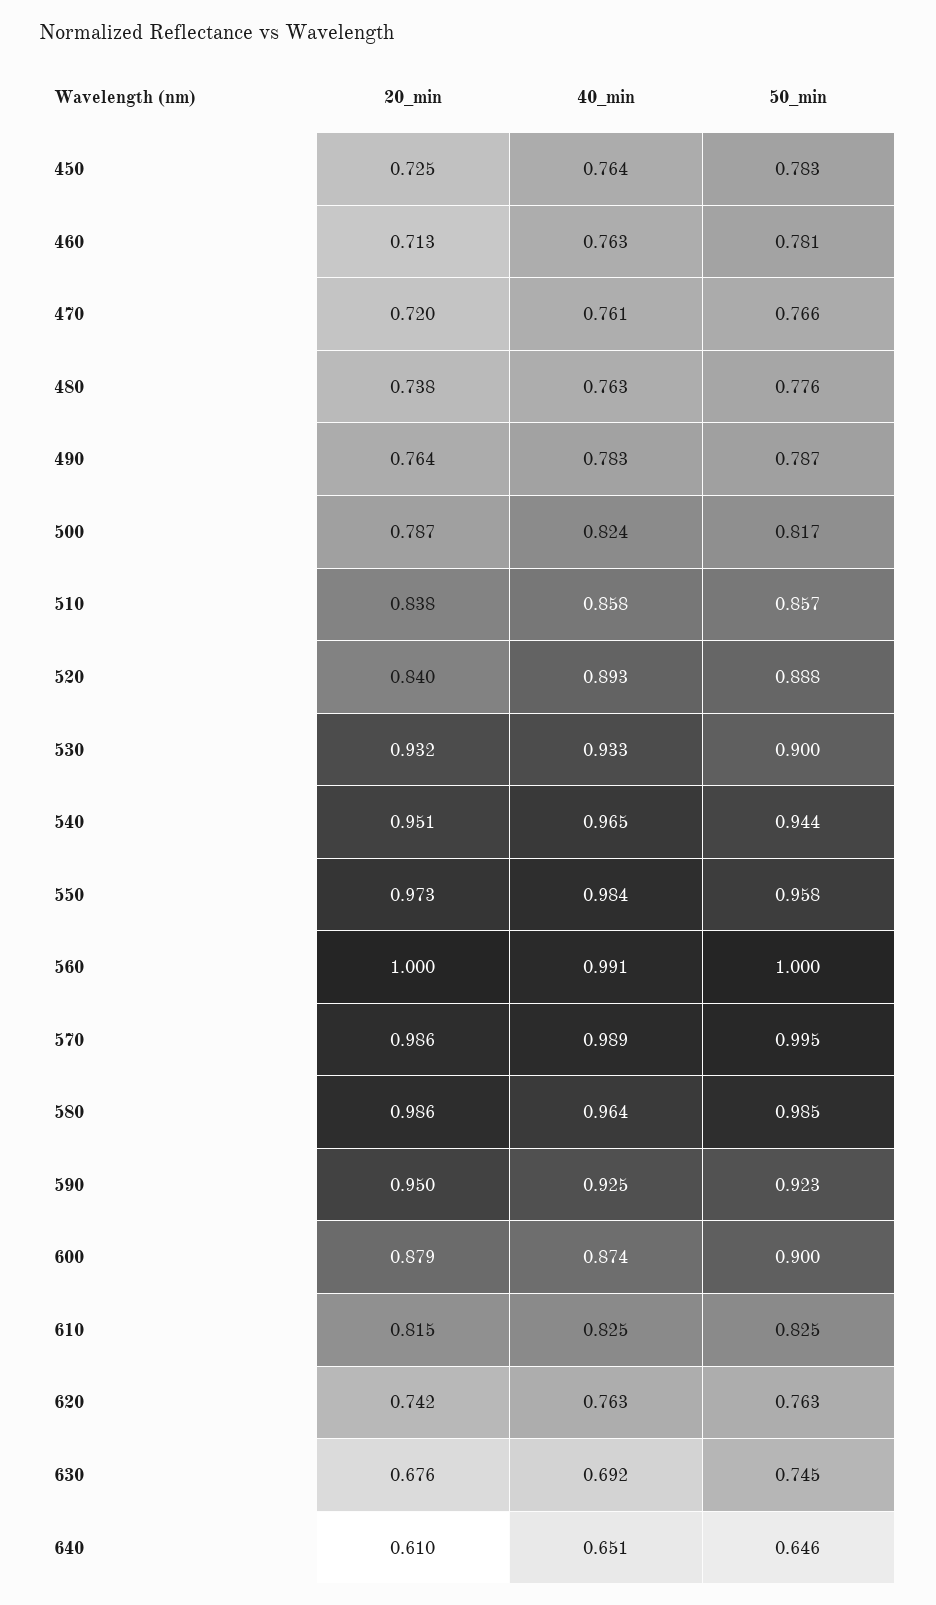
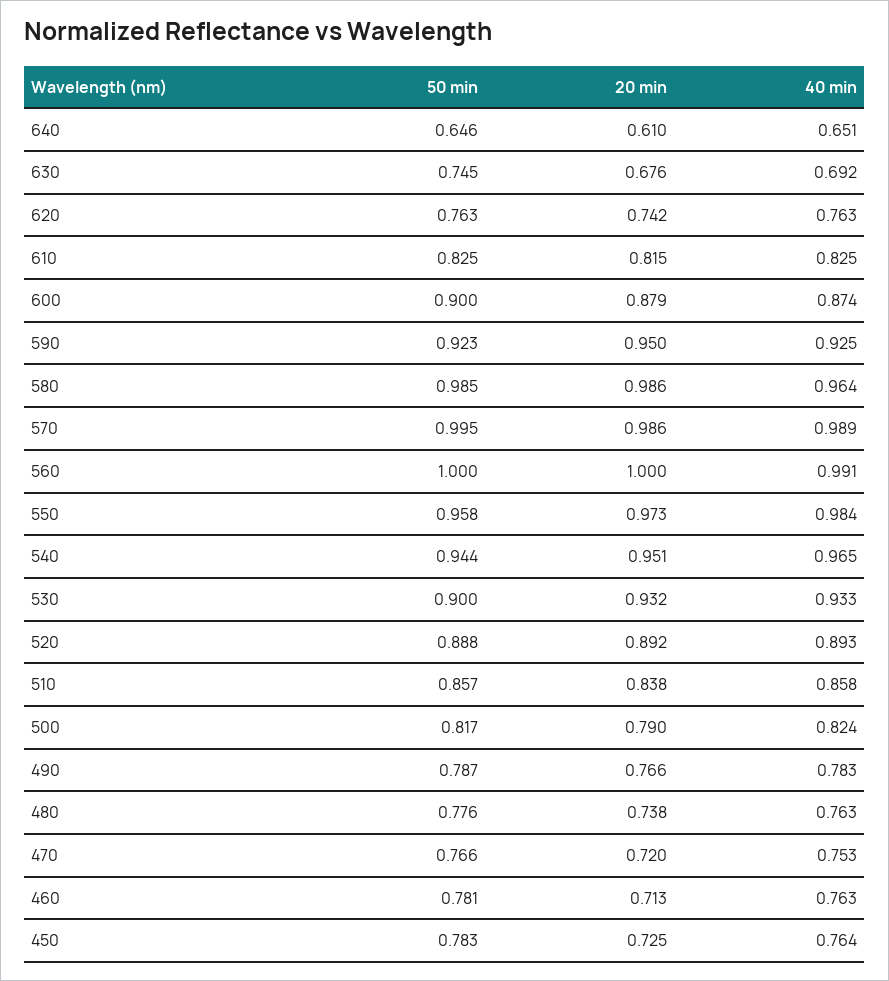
  {
    "20_min": {
      "450": 0.725,
      "460": 0.713,
      "470": 0.72,
      "480": 0.738,
-     "490": 0.764,
+     "490": 0.766,
-     "500": 0.787,
+     "500": 0.79,
      "510": 0.838,
-     "520": 0.84,
+     "520": 0.892,
      "530": 0.932,
      "540": 0.951,
      "550": 0.973,
      "560": 1,
      "570": 0.986,
      "580": 0.986,
      "590": 0.95,
      "600": 0.879,
      "610": 0.815,
      "620": 0.742,
      "630": 0.676,
      "640": 0.61
    },
    "40_min": {
      "450": 0.764,
      "460": 0.763,
-     "470": 0.761,
+     "470": 0.753,
      "480": 0.763,
      "490": 0.783,
      "500": 0.824,
      "510": 0.858,
      "520": 0.893,
      "530": 0.933,
      "540": 0.965,
      "550": 0.984,
      "560": 0.991,
      "570": 0.989,
      "580": 0.964,
      "590": 0.925,
      "600": 0.874,
      "610": 0.825,
      "620": 0.763,
      "630": 0.692,
      "640": 0.651
    },
    "50_min": {
      "450": 0.783,
      "460": 0.781,
      "470": 0.766,
      "480": 0.776,
      "490": 0.787,
      "500": 0.817,
      "510": 0.857,
      "520": 0.888,
      "530": 0.9,
      "540": 0.944,
      "550": 0.958,
      "560": 1,
      "570": 0.995,
      "580": 0.985,
      "590": 0.923,
      "600": 0.9,
      "610": 0.825,
      "620": 0.763,
      "630": 0.745,
      "640": 0.646
    }
  }

